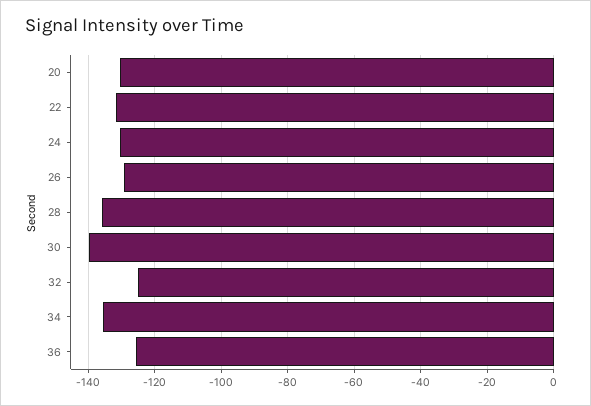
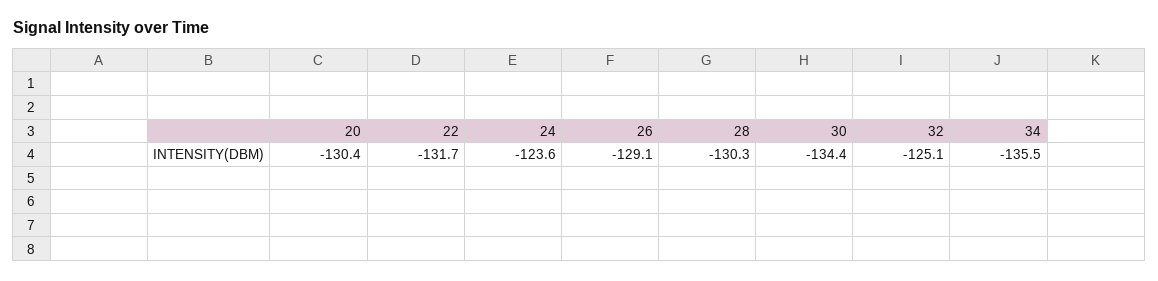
  {
    "20": -130.4,
    "22": -131.7,
-   "24": -130,
+   "24": -123.6,
    "26": -129.1,
-   "28": -136,
+   "28": -130.3,
-   "30": -140,
+   "30": -134.4,
    "32": -125.1,
-   "34": -135.5,
+   "34": -135.5
-   "36": -126
  }

